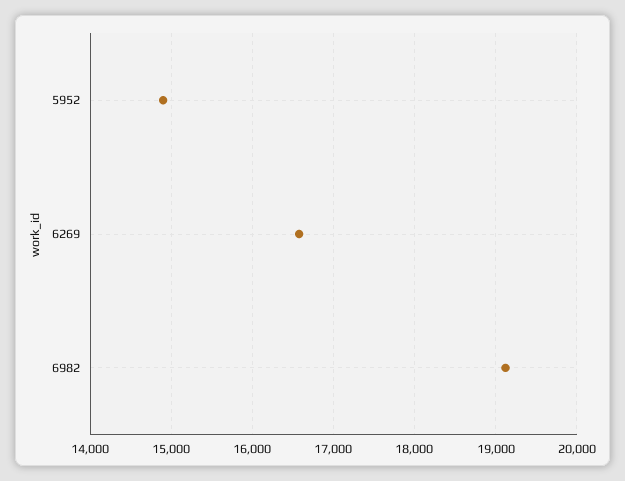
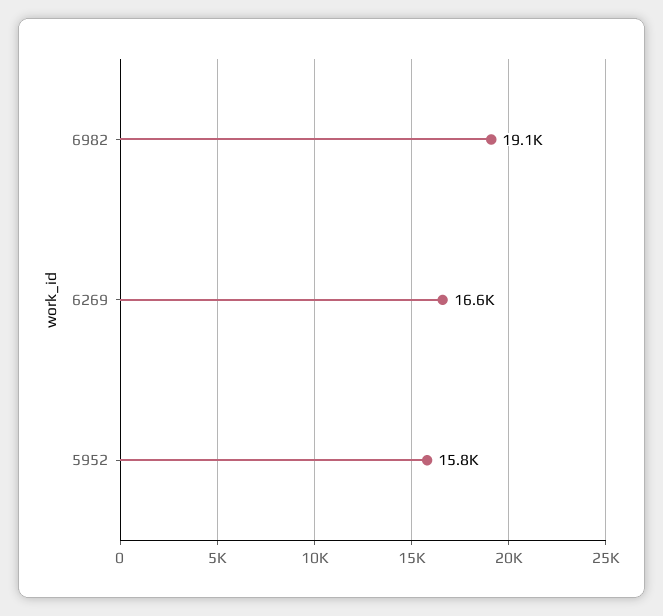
  {
-   "5952": 14900,
+   "5952": 15800,
    "6269": 16600,
    "6982": 19100
  }

